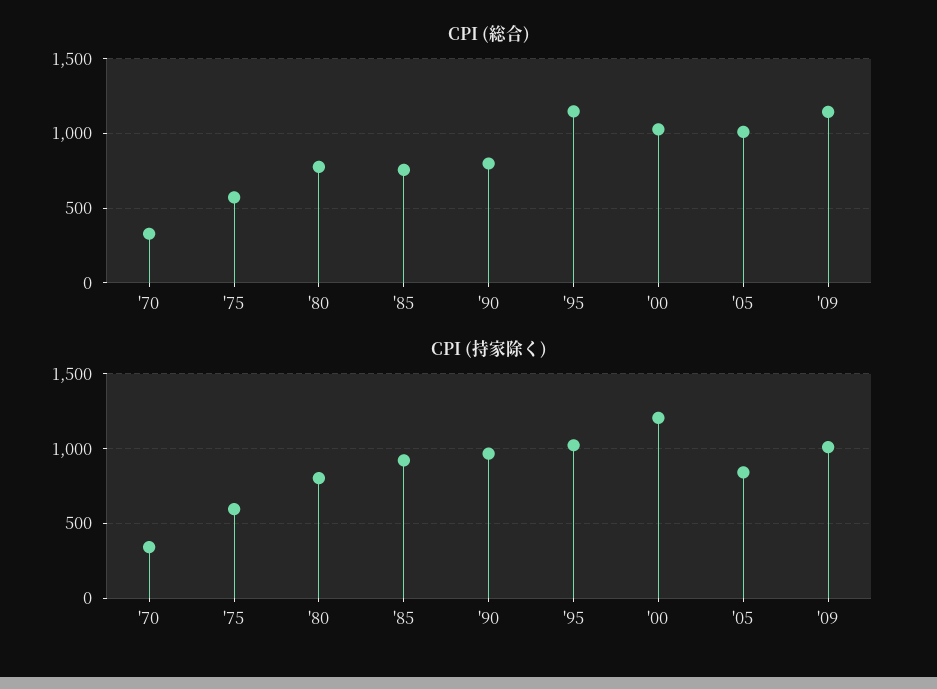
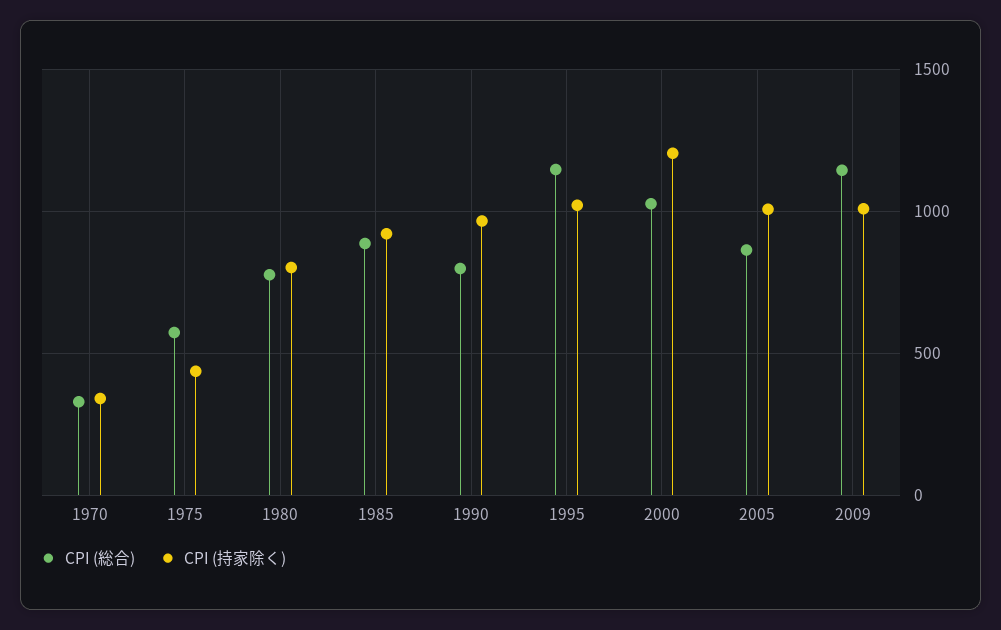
  {
    "CPI (総合)": {
      "'70": 350,
      "'75": 550,
      "'80": 800,
-     "'85": 750,
+     "'85": 900,
      "'90": 800,
      "'95": 1150,
      "'00": 1050,
-     "'05": 1000,
+     "'05": 850,
      "'09": 1150
    },
    "CPI (持家除く)": {
      "'70": 350,
-     "'75": 600,
+     "'75": 450,
      "'80": 800,
      "'85": 900,
      "'90": 950,
      "'95": 1000,
      "'00": 1200,
-     "'05": 850,
+     "'05": 1000,
      "'09": 1000
    }
  }

